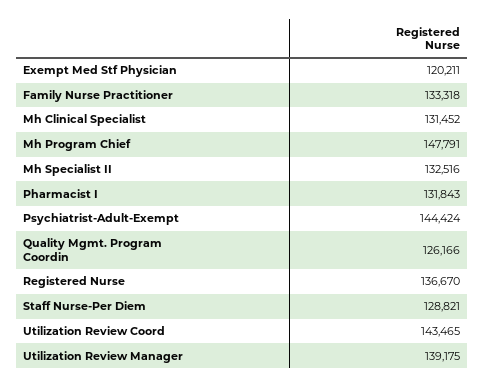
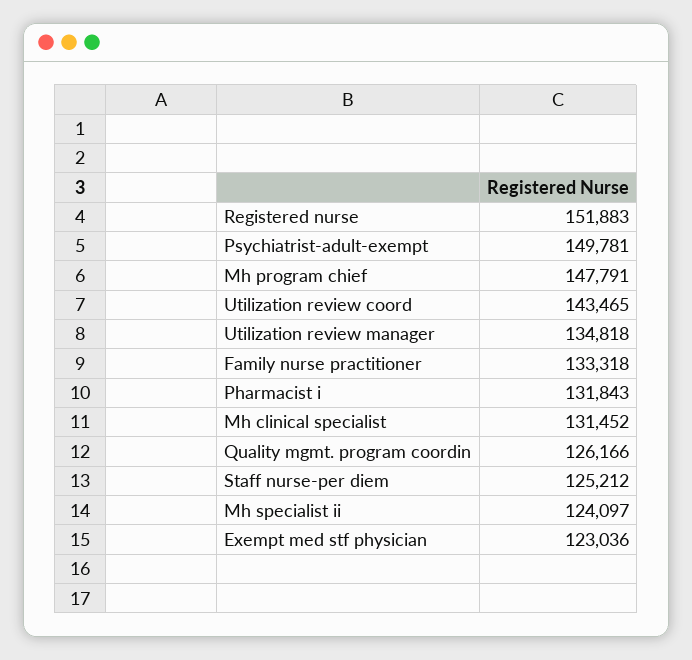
  {
-   "Exempt Med Stf Physician": 120211,
+   "Exempt Med Stf Physician": 123036,
    "Family Nurse Practitioner": 133318,
    "Mh Clinical Specialist": 131452,
    "Mh Program Chief": 147791,
-   "Mh Specialist II": 132516,
+   "Mh Specialist II": 124097,
    "Pharmacist I": 131843,
-   "Psychiatrist-Adult-Exempt": 144424,
+   "Psychiatrist-Adult-Exempt": 149781,
    "Quality Mgmt. Program Coordin": 126166,
-   "Registered Nurse": 136670,
+   "Registered Nurse": 151883,
-   "Staff Nurse-Per Diem": 128821,
+   "Staff Nurse-Per Diem": 125212,
    "Utilization Review Coord": 143465,
-   "Utilization Review Manager": 139175
+   "Utilization Review Manager": 134818
  }

